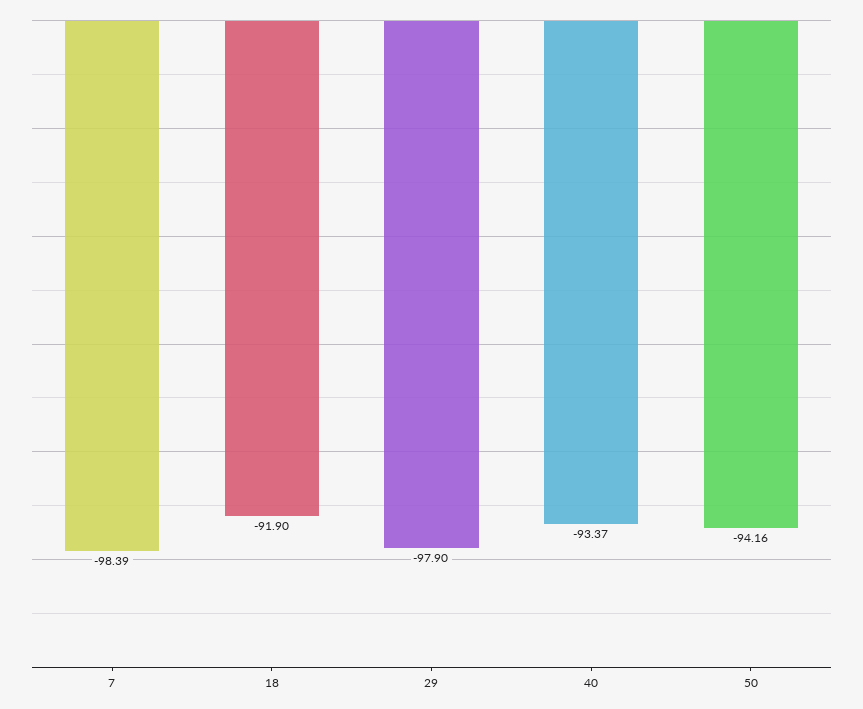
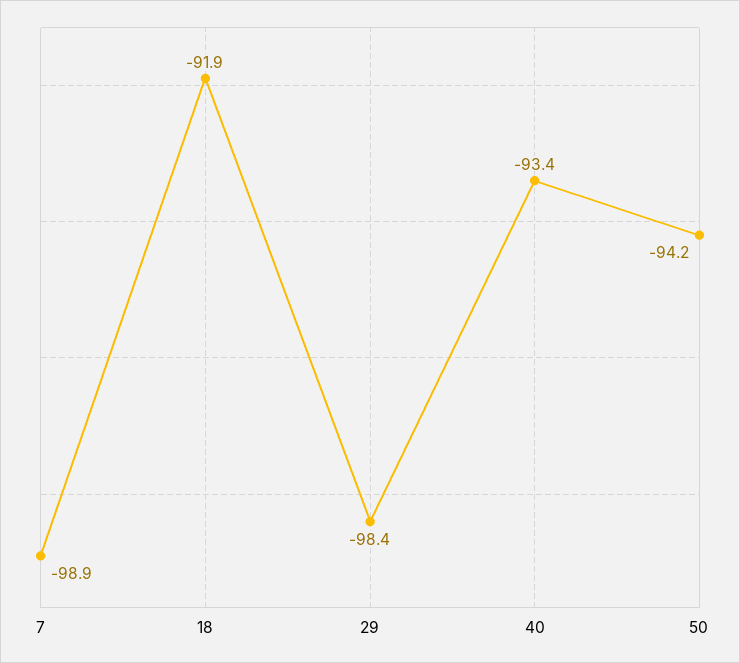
  {
-   "7": -98.39,
+   "7": -98.9,
    "18": -91.9,
-   "29": -97.9,
+   "29": -98.4,
    "40": -93.37,
    "50": -94.16
  }

